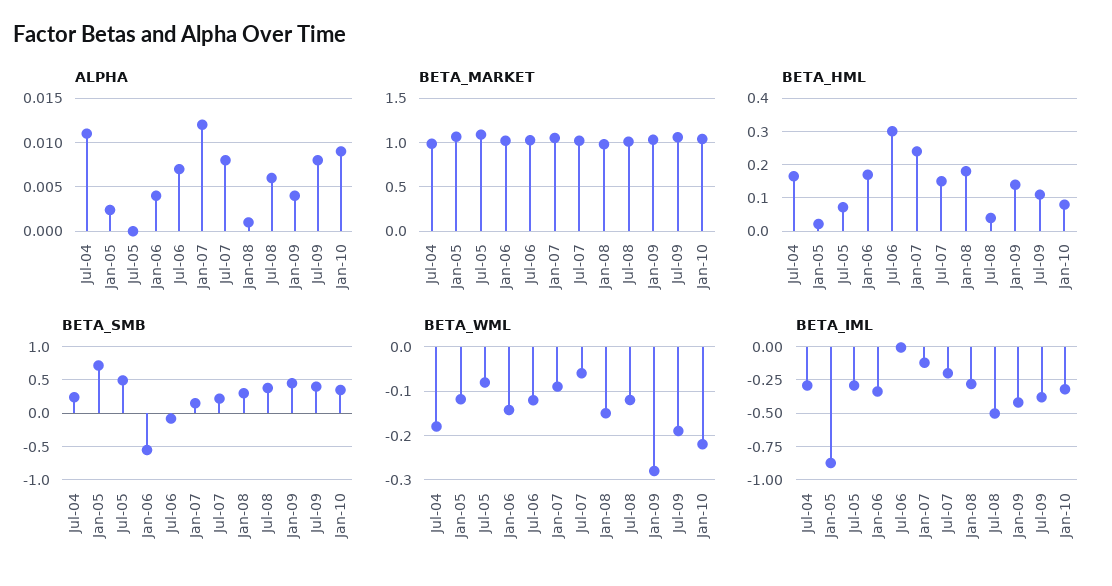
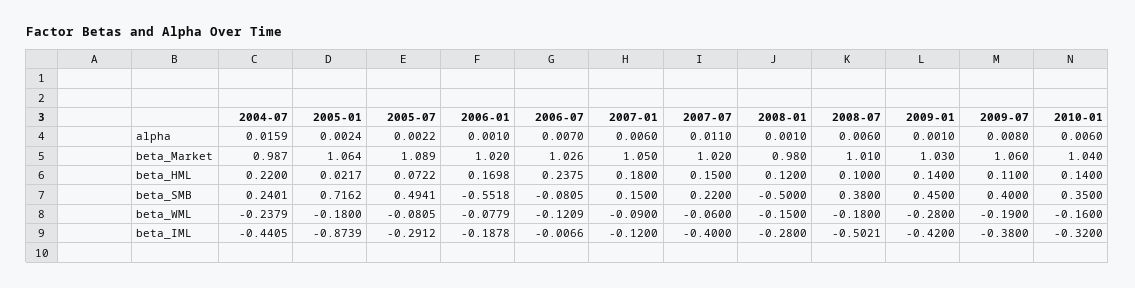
  {
    "ALPHA": {
-     "Jul-04": 0.011,
+     "Jul-04": 0.0159,
      "Jan-05": 0.0024,
-     "Jul-05": 0,
+     "Jul-05": 0.0022,
-     "Jan-06": 0.004,
+     "Jan-06": 0.001,
      "Jul-06": 0.007,
-     "Jan-07": 0.012,
+     "Jan-07": 0.006,
-     "Jul-07": 0.008,
+     "Jul-07": 0.011,
      "Jan-08": 0.001,
      "Jul-08": 0.006,
-     "Jan-09": 0.004,
+     "Jan-09": 0.001,
      "Jul-09": 0.008,
-     "Jan-10": 0.009
+     "Jan-10": 0.006
    },
    "BETA_MARKET": {
      "Jul-04": 0.987,
      "Jan-05": 1.064,
      "Jul-05": 1.089,
      "Jan-06": 1.02,
      "Jul-06": 1.026,
      "Jan-07": 1.05,
      "Jul-07": 1.02,
      "Jan-08": 0.98,
      "Jul-08": 1.01,
      "Jan-09": 1.03,
      "Jul-09": 1.06,
      "Jan-10": 1.04
    },
    "BETA_HML": {
-     "Jul-04": 0.16,
+     "Jul-04": 0.22,
      "Jan-05": 0.0217,
      "Jul-05": 0.0722,
      "Jan-06": 0.1698,
-     "Jul-06": 0.3,
+     "Jul-06": 0.2375,
-     "Jan-07": 0.24,
+     "Jan-07": 0.18,
      "Jul-07": 0.15,
-     "Jan-08": 0.18,
+     "Jan-08": 0.12,
-     "Jul-08": 0.04,
+     "Jul-08": 0.1,
      "Jan-09": 0.14,
      "Jul-09": 0.11,
-     "Jan-10": 0.08
+     "Jan-10": 0.14
    },
    "BETA_SMB": {
      "Jul-04": 0.2401,
      "Jan-05": 0.7162,
      "Jul-05": 0.4941,
      "Jan-06": -0.5518,
      "Jul-06": -0.0805,
      "Jan-07": 0.15,
      "Jul-07": 0.22,
-     "Jan-08": 0.3,
+     "Jan-08": -0.5,
      "Jul-08": 0.38,
      "Jan-09": 0.45,
      "Jul-09": 0.4,
      "Jan-10": 0.35
    },
    "BETA_WML": {
-     "Jul-04": -0.18,
+     "Jul-04": -0.2379,
-     "Jan-05": -0.12,
+     "Jan-05": -0.18,
      "Jul-05": -0.0805,
-     "Jan-06": -0.14,
+     "Jan-06": -0.0779,
      "Jul-06": -0.1209,
      "Jan-07": -0.09,
      "Jul-07": -0.06,
      "Jan-08": -0.15,
-     "Jul-08": -0.12,
+     "Jul-08": -0.18,
      "Jan-09": -0.28,
      "Jul-09": -0.19,
-     "Jan-10": -0.22
+     "Jan-10": -0.16
    },
    "BETA_IML": {
-     "Jul-04": -0.3,
+     "Jul-04": -0.4405,
      "Jan-05": -0.8739,
      "Jul-05": -0.2912,
-     "Jan-06": -0.35,
+     "Jan-06": -0.1878,
      "Jul-06": -0.0066,
      "Jan-07": -0.12,
-     "Jul-07": -0.2,
+     "Jul-07": -0.4,
      "Jan-08": -0.28,
      "Jul-08": -0.5021,
      "Jan-09": -0.42,
      "Jul-09": -0.38,
      "Jan-10": -0.32
    }
  }

